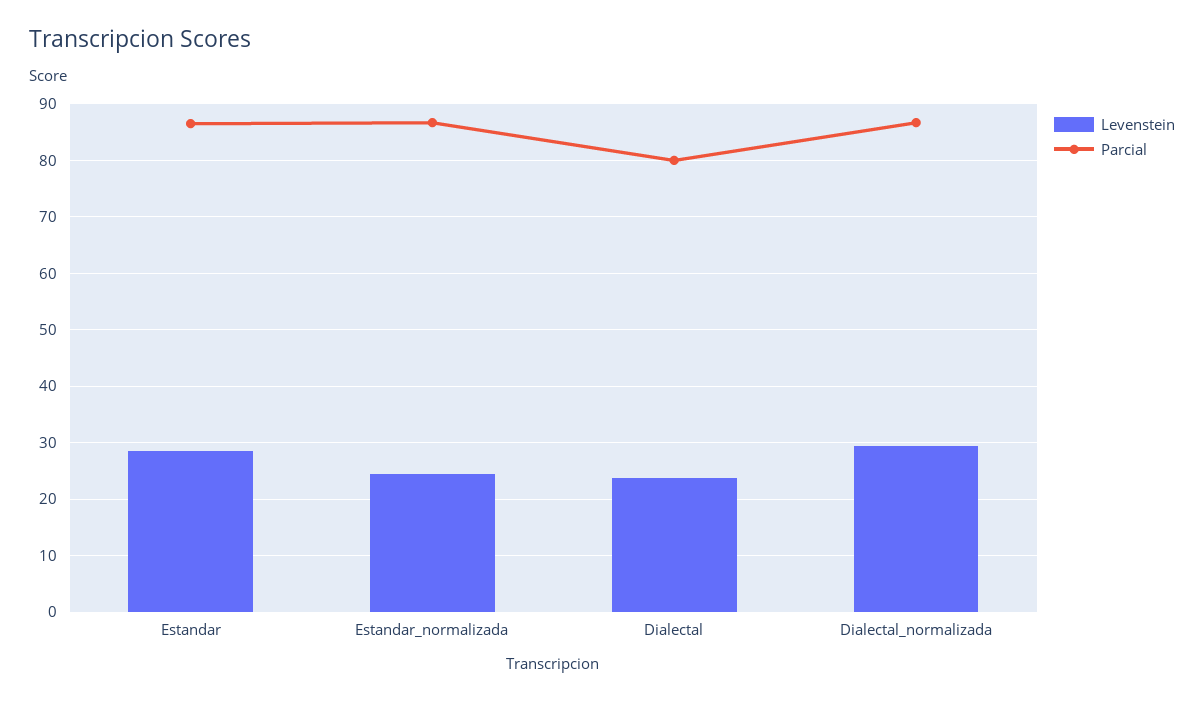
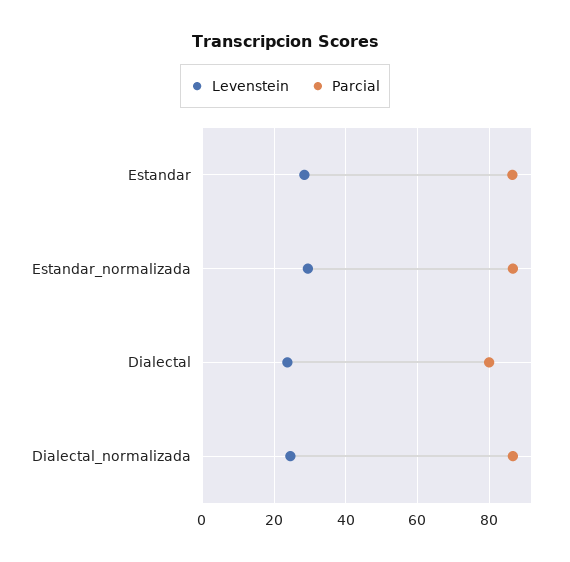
  {
    "Levenstein": {
      "Estandar": 28,
-     "Estandar_normalizada": 24,
+     "Estandar_normalizada": 30,
      "Dialectal": 24,
-     "Dialectal_normalizada": 30
+     "Dialectal_normalizada": 24
    },
    "Parcial": {
      "Estandar": 86,
      "Estandar_normalizada": 86,
      "Dialectal": 80,
      "Dialectal_normalizada": 86
    }
  }

